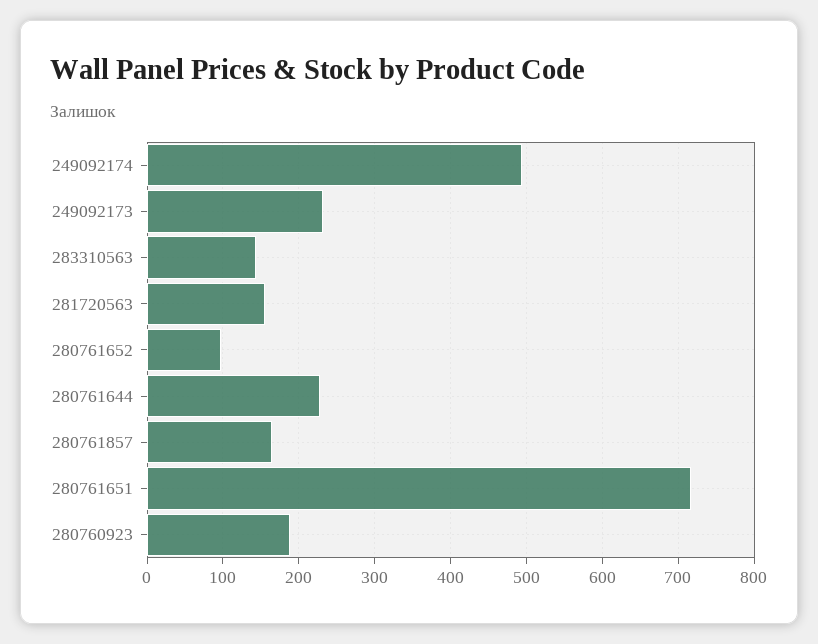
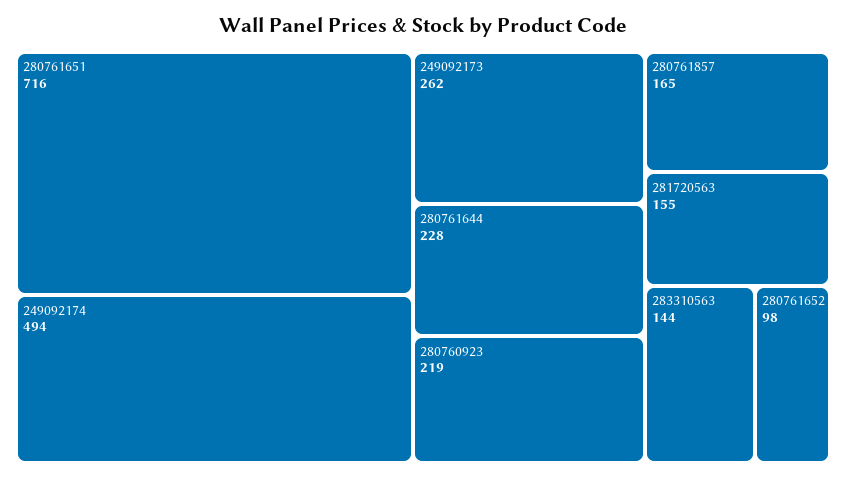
  {
    "249092174": 494,
-   "249092173": 230,
+   "249092173": 262,
    "283310563": 144,
    "281720563": 155,
    "280761652": 98,
    "280761644": 228,
    "280761857": 165,
    "280761651": 716,
-   "280760923": 190
+   "280760923": 219
  }

